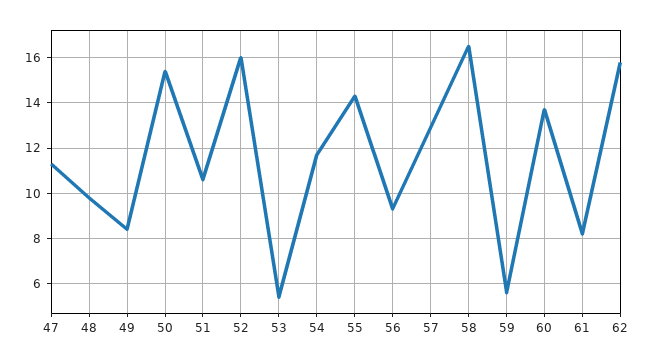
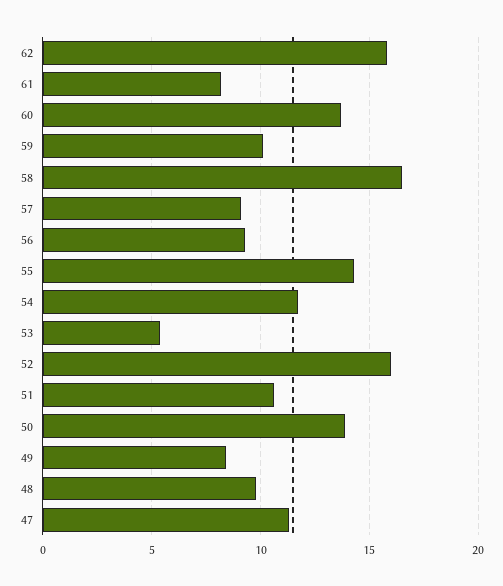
  {
    "47": 11.5,
    "48": 10,
    "49": 8.5,
-   "50": 15.5,
+   "50": 14,
    "51": 10.5,
    "52": 16,
    "53": 5.5,
    "54": 11.5,
    "55": 14.5,
    "56": 9.5,
-   "57": 13,
+   "57": 9,
    "58": 16.5,
-   "59": 5.5,
+   "59": 10,
    "60": 13.5,
    "61": 8,
    "62": 16
  }

